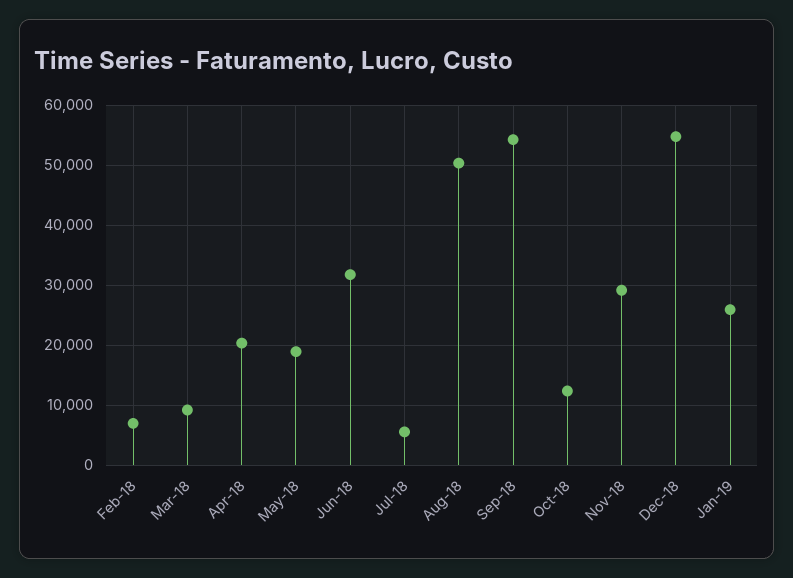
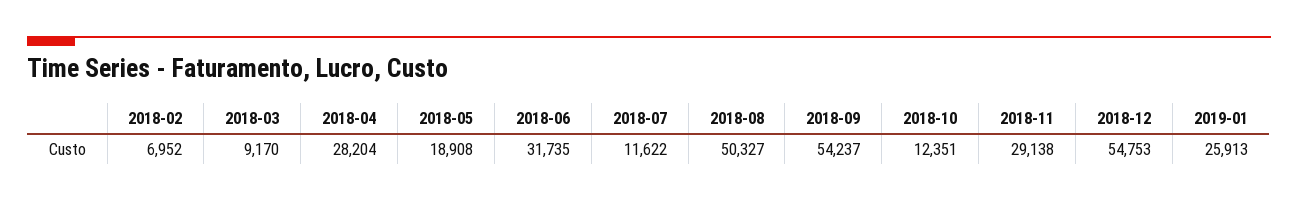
  {
    "Feb-18": 6952,
    "Mar-18": 9170,
-   "Apr-18": 20000,
+   "Apr-18": 28204,
    "May-18": 18908,
    "Jun-18": 31735,
-   "Jul-18": 6000,
+   "Jul-18": 11622,
    "Aug-18": 50327,
    "Sep-18": 54237,
    "Oct-18": 12351,
    "Nov-18": 29138,
    "Dec-18": 54753,
    "Jan-19": 25913
  }

